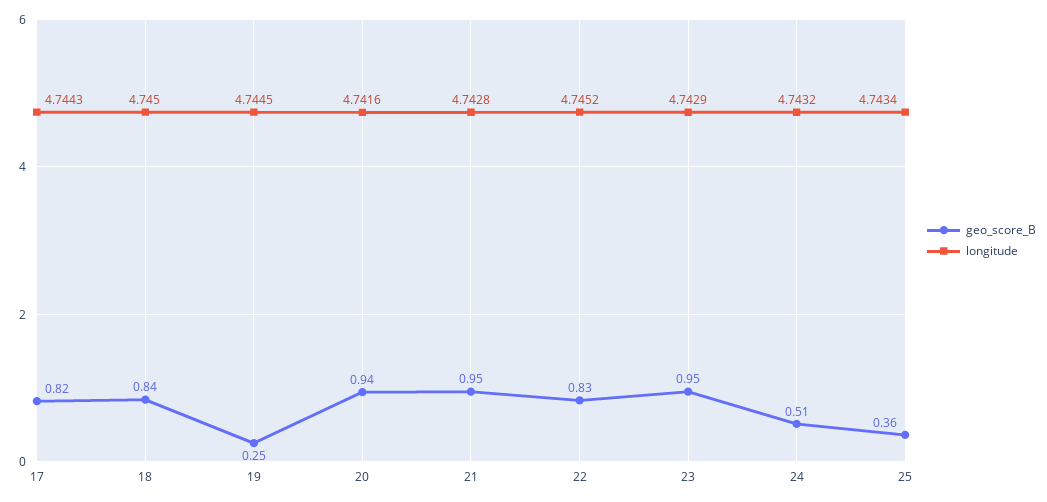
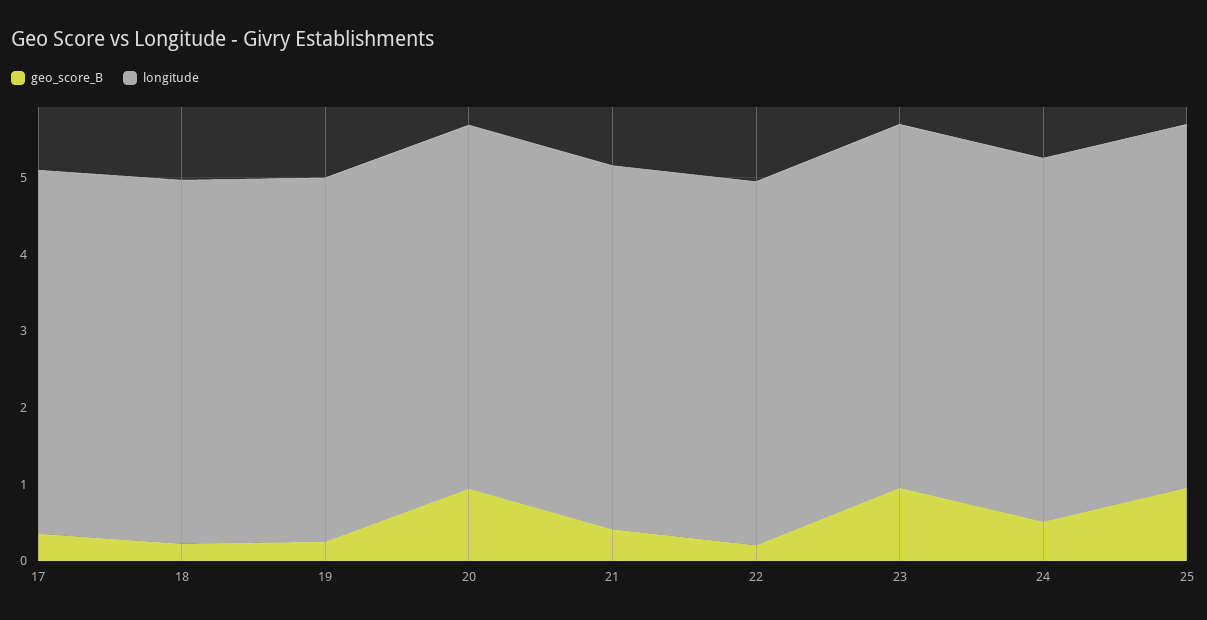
  {
    "geo_score_B": {
-     "17": 0.82,
+     "17": 0.4,
-     "18": 0.84,
+     "18": 0.2,
      "19": 0.25,
      "20": 0.94,
-     "21": 0.95,
+     "21": 0.4,
-     "22": 0.83,
+     "22": 0.2,
      "23": 0.95,
      "24": 0.51,
-     "25": 0.36
+     "25": 1
    },
    "longitude": {
      "17": 4.7443,
      "18": 4.745,
      "19": 4.7445,
      "20": 4.7416,
      "21": 4.7428,
      "22": 4.7452,
      "23": 4.7429,
      "24": 4.7432,
      "25": 4.7434
    }
  }

